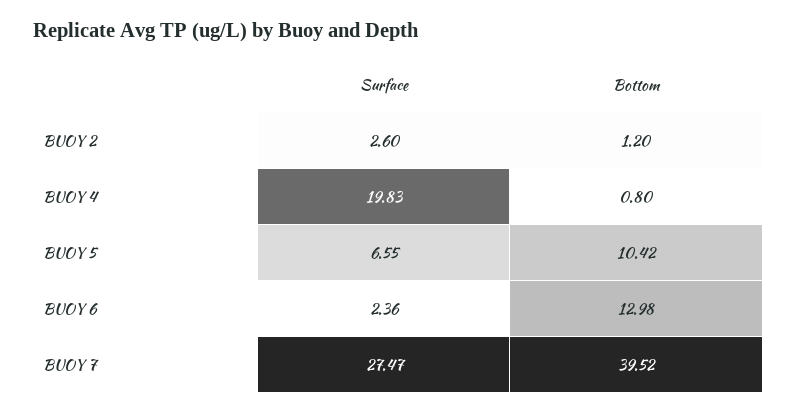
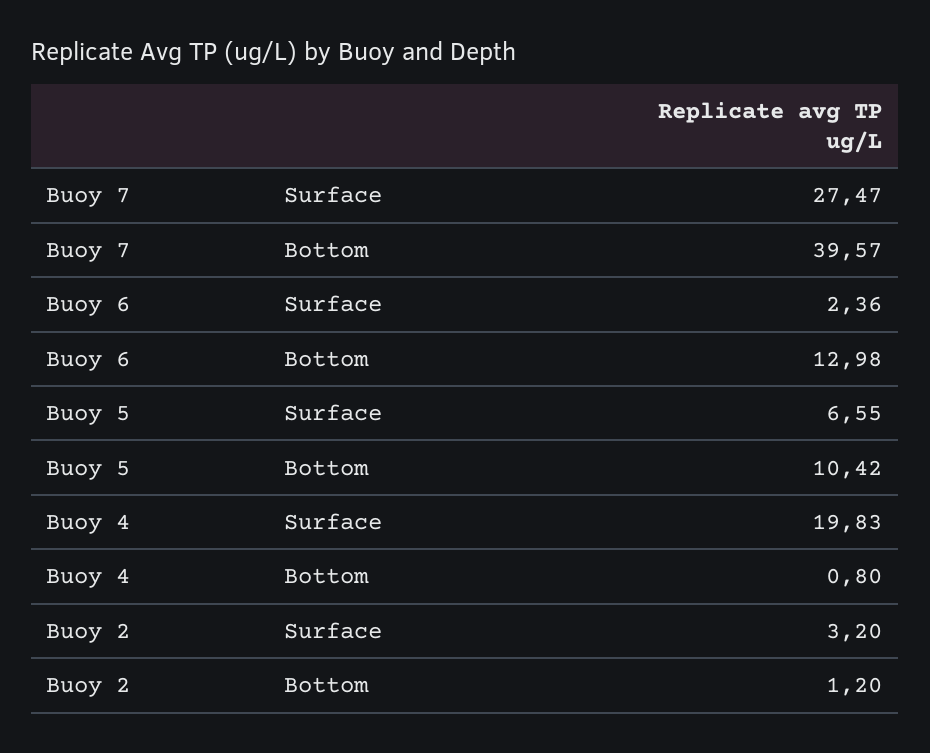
  {
    "Surface": {
-     "BUOY 2": 2.6,
+     "BUOY 2": 3.2,
      "BUOY 4": 19.83,
      "BUOY 5": 6.55,
      "BUOY 6": 2.36,
      "BUOY 7": 27.47
    },
    "Bottom": {
      "BUOY 2": 1.2,
      "BUOY 4": 0.8,
      "BUOY 5": 10.42,
      "BUOY 6": 12.98,
-     "BUOY 7": 39.52
+     "BUOY 7": 39.57
    }
  }

